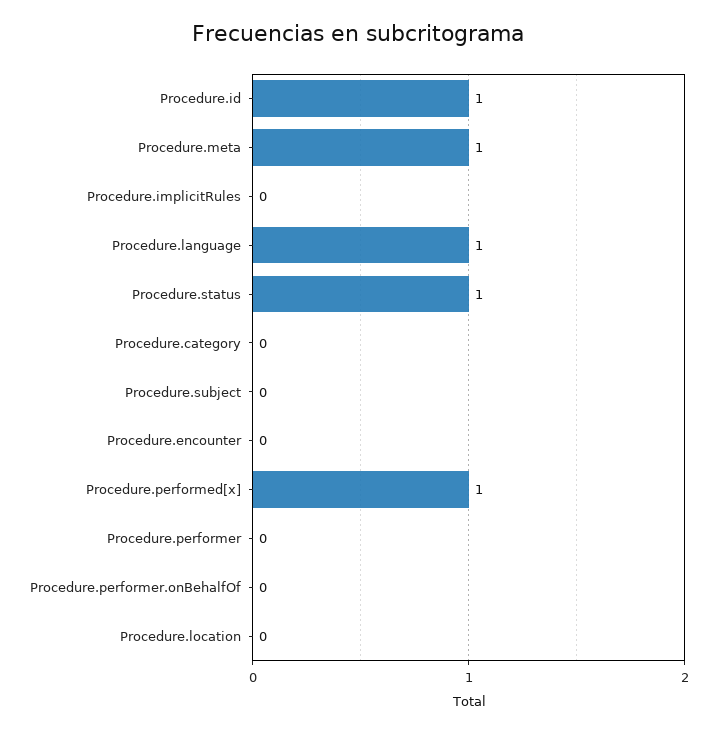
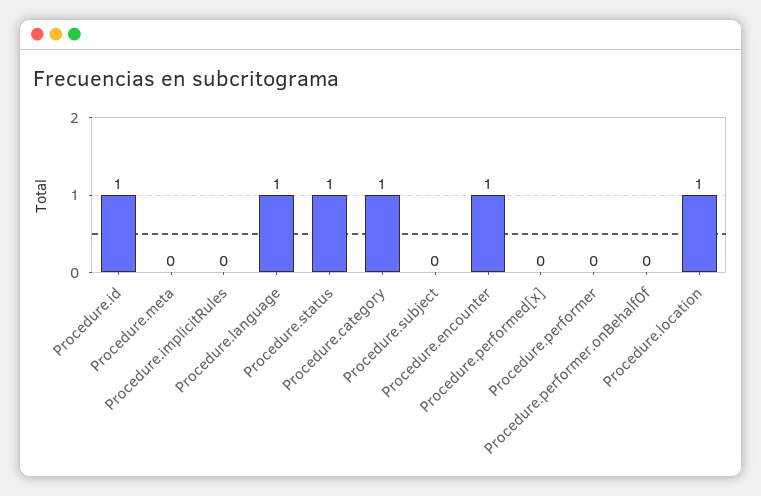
  {
    "Procedure.id": 1,
-   "Procedure.meta": 1,
+   "Procedure.meta": 0,
    "Procedure.implicitRules": 0,
    "Procedure.language": 1,
    "Procedure.status": 1,
-   "Procedure.category": 0,
+   "Procedure.category": 1,
    "Procedure.subject": 0,
-   "Procedure.encounter": 0,
+   "Procedure.encounter": 1,
-   "Procedure.performed[x]": 1,
+   "Procedure.performed[x]": 0,
    "Procedure.performer": 0,
    "Procedure.performer.onBehalfOf": 0,
-   "Procedure.location": 0
+   "Procedure.location": 1
  }

